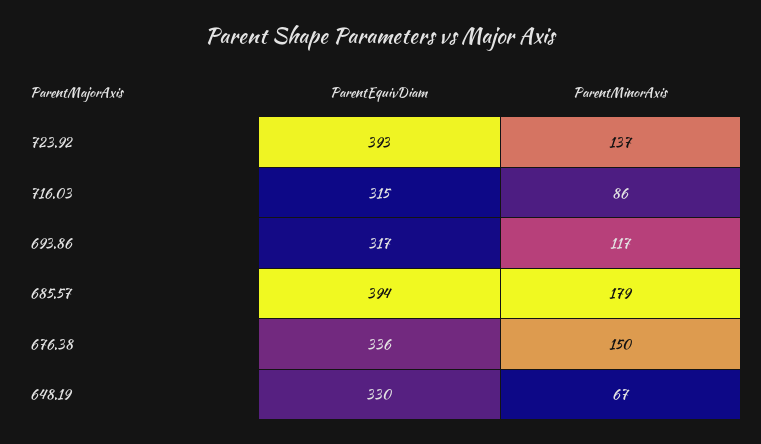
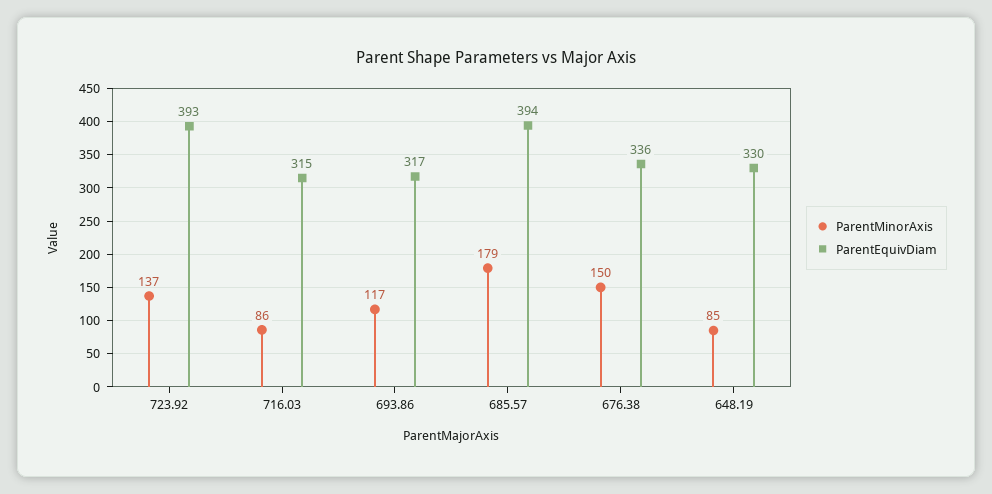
  {
    "ParentEquivDiam": {
      "723.92": 393,
      "716.03": 315,
      "693.86": 317,
      "685.57": 394,
      "676.38": 336,
      "648.19": 330
    },
    "ParentMinorAxis": {
      "723.92": 137,
      "716.03": 86,
      "693.86": 117,
      "685.57": 179,
      "676.38": 150,
-     "648.19": 67
+     "648.19": 85
    }
  }

